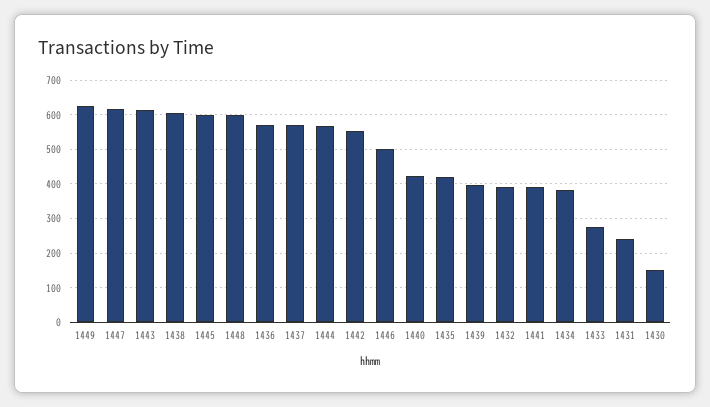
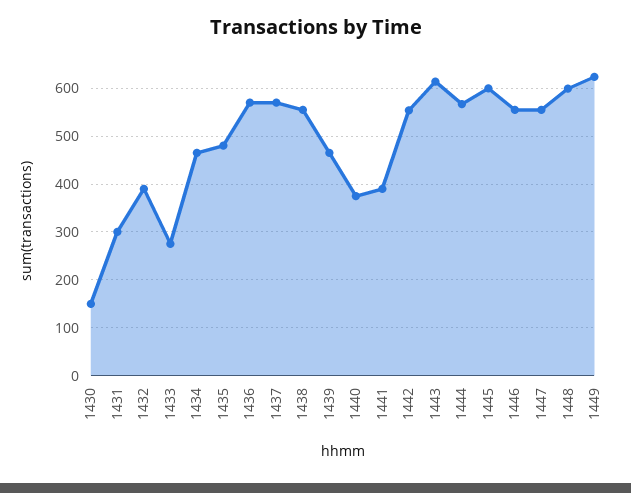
  {
    "1449": 620,
-   "1447": 620,
+   "1447": 560,
    "1443": 620,
-   "1438": 600,
+   "1438": 560,
    "1445": 600,
    "1448": 600,
    "1436": 580,
    "1437": 580,
    "1444": 560,
    "1442": 560,
-   "1446": 500,
+   "1446": 560,
-   "1440": 420,
+   "1440": 380,
-   "1435": 420,
+   "1435": 480,
-   "1439": 400,
+   "1439": 460,
    "1432": 400,
    "1441": 400,
-   "1434": 380,
+   "1434": 460,
    "1433": 280,
-   "1431": 240,
+   "1431": 300,
    "1430": 160
  }

